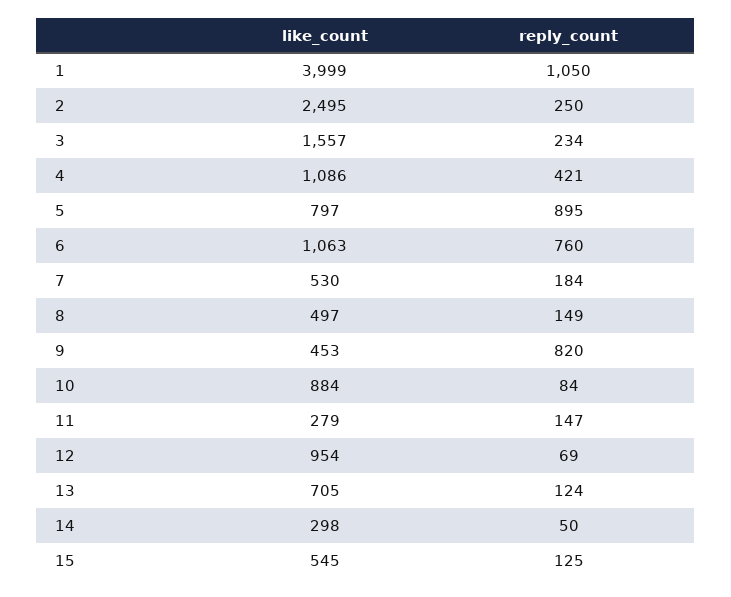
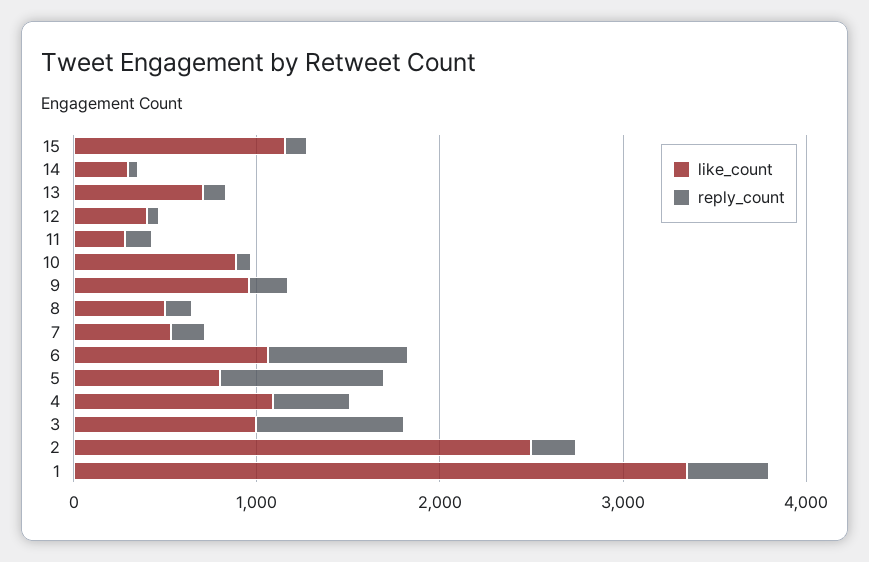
  {
    "like_count": {
-     "1": 3999,
+     "1": 3400,
      "2": 2495,
-     "3": 1557,
+     "3": 1000,
      "4": 1086,
      "5": 797,
      "6": 1063,
      "7": 530,
      "8": 497,
-     "9": 453,
+     "9": 1000,
      "10": 884,
      "11": 279,
-     "12": 954,
+     "12": 400,
      "13": 705,
      "14": 298,
-     "15": 545
+     "15": 1200
    },
    "reply_count": {
-     "1": 1050,
+     "1": 400,
      "2": 250,
-     "3": 234,
+     "3": 800,
      "4": 421,
      "5": 895,
      "6": 760,
      "7": 184,
      "8": 149,
-     "9": 820,
+     "9": 200,
      "10": 84,
      "11": 147,
      "12": 69,
      "13": 124,
      "14": 50,
      "15": 125
    }
  }

